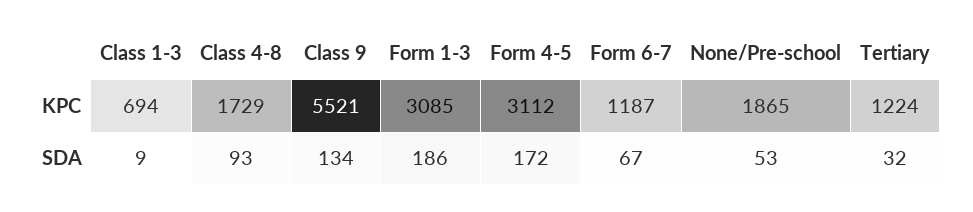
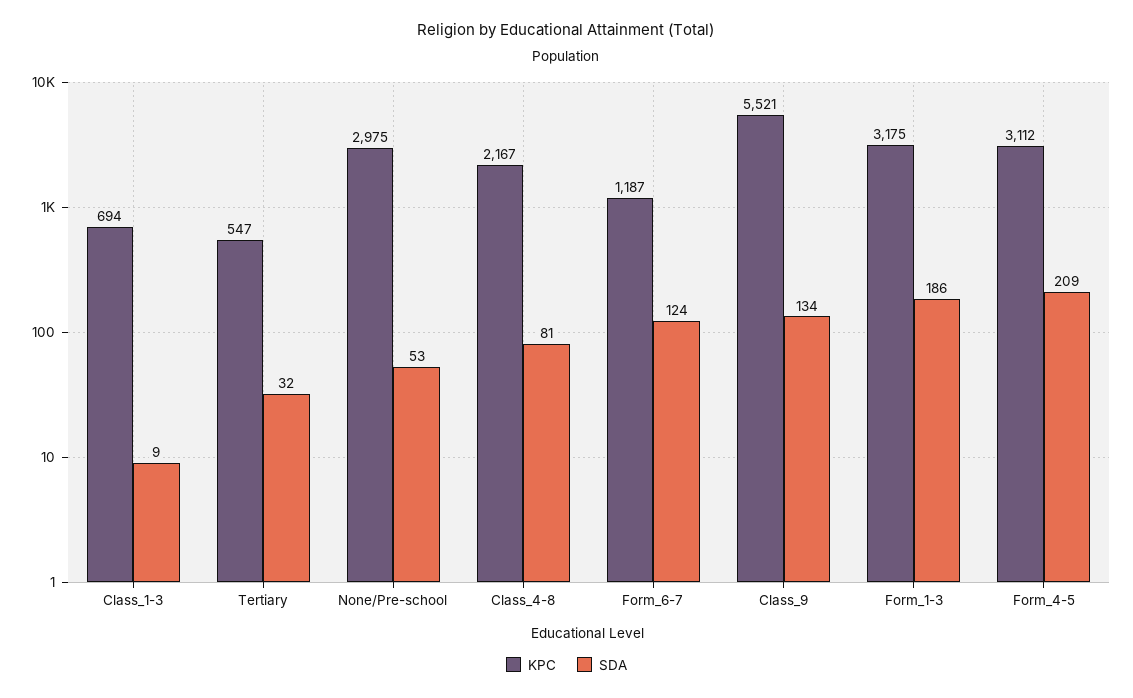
  {
    "KPC": {
      "Class 1-3": 694,
-     "Class 4-8": 1729,
+     "Class 4-8": 2167,
      "Class 9": 5521,
-     "Form 1-3": 3085,
+     "Form 1-3": 3175,
      "Form 4-5": 3112,
      "Form 6-7": 1187,
-     "None/Pre-school": 1865,
+     "None/Pre-school": 2975,
-     "Tertiary": 1224
+     "Tertiary": 547
    },
    "SDA": {
      "Class 1-3": 9,
-     "Class 4-8": 93,
+     "Class 4-8": 81,
      "Class 9": 134,
      "Form 1-3": 186,
-     "Form 4-5": 172,
+     "Form 4-5": 209,
-     "Form 6-7": 67,
+     "Form 6-7": 124,
      "None/Pre-school": 53,
      "Tertiary": 32
    }
  }

